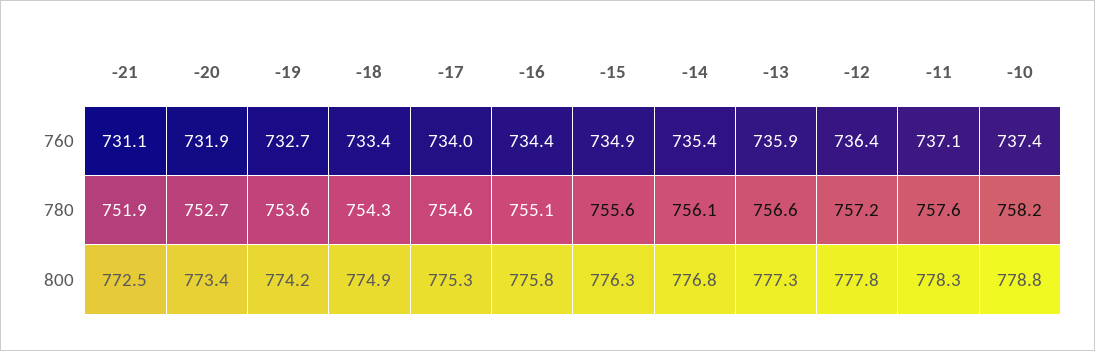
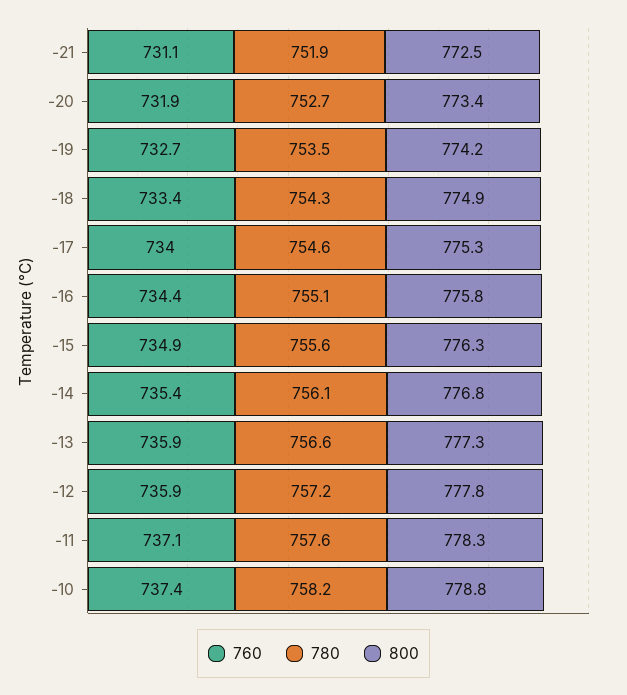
  {
    "760": {
      "-21": 731.1,
      "-20": 731.9,
      "-19": 732.7,
      "-18": 733.4,
      "-17": 734,
      "-16": 734.4,
      "-15": 734.9,
      "-14": 735.4,
      "-13": 735.9,
-     "-12": 736.4,
+     "-12": 735.9,
      "-11": 737.1,
      "-10": 737.4
    },
    "780": {
      "-21": 751.9,
      "-20": 752.7,
-     "-19": 753.6,
+     "-19": 753.5,
      "-18": 754.3,
      "-17": 754.6,
      "-16": 755.1,
      "-15": 755.6,
      "-14": 756.1,
      "-13": 756.6,
      "-12": 757.2,
      "-11": 757.6,
      "-10": 758.2
    },
    "800": {
      "-21": 772.5,
      "-20": 773.4,
      "-19": 774.2,
      "-18": 774.9,
      "-17": 775.3,
      "-16": 775.8,
      "-15": 776.3,
      "-14": 776.8,
      "-13": 777.3,
      "-12": 777.8,
      "-11": 778.3,
      "-10": 778.8
    }
  }

